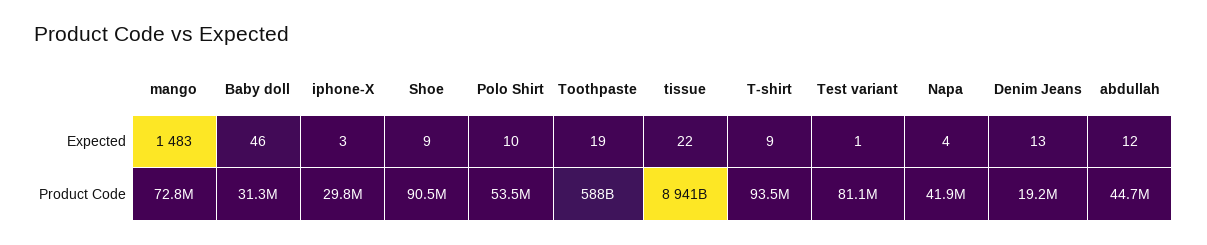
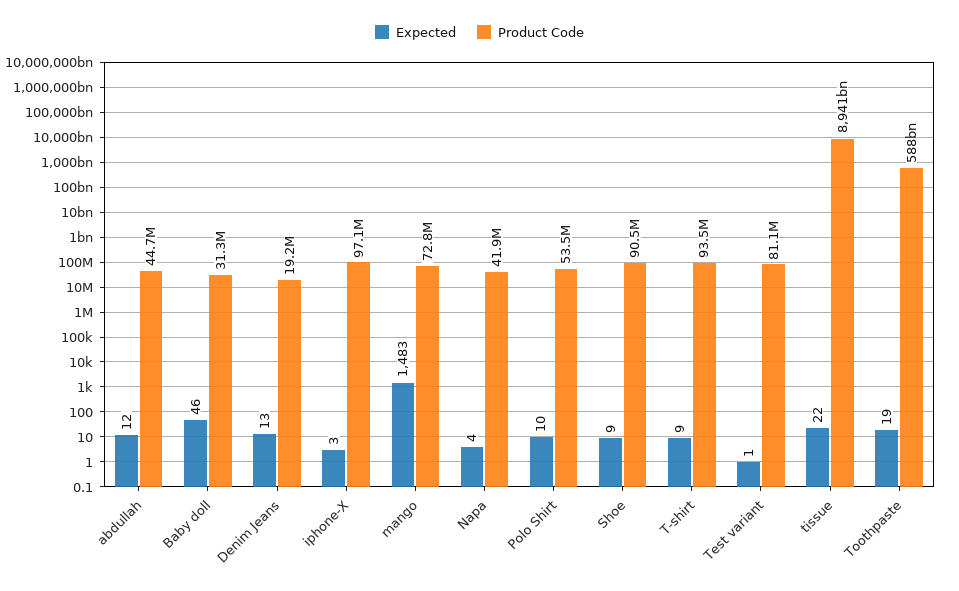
  {
    "Expected": {
      "mango": 1483,
      "Baby doll": 46,
      "iphone-X": 3,
      "Shoe": 9,
      "Polo Shirt": 10,
      "Toothpaste": 19,
      "tissue": 22,
      "T-shirt": 9,
      "Test variant": 1,
      "Napa": 4,
      "Denim Jeans": 13,
      "abdullah": 12
    },
    "Product Code": {
      "mango": 72800000,
      "Baby doll": 31300000,
-     "iphone-X": 29800000,
+     "iphone-X": 97100000,
      "Shoe": 90500000,
      "Polo Shirt": 53500000,
      "Toothpaste": 588000000000,
      "tissue": 8941000000000,
      "T-shirt": 93500000,
      "Test variant": 81100000,
      "Napa": 41900000,
      "Denim Jeans": 19200000,
      "abdullah": 44700000
    }
  }

